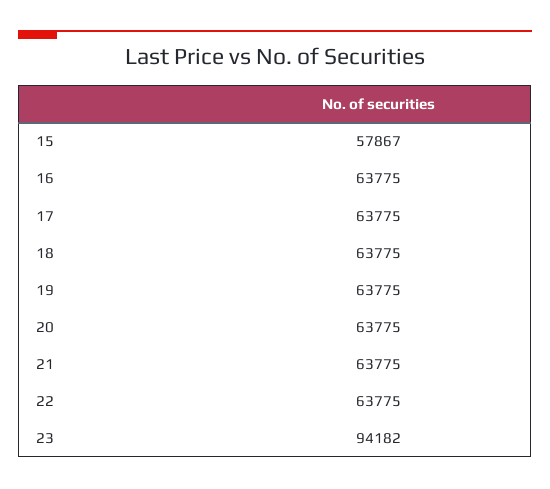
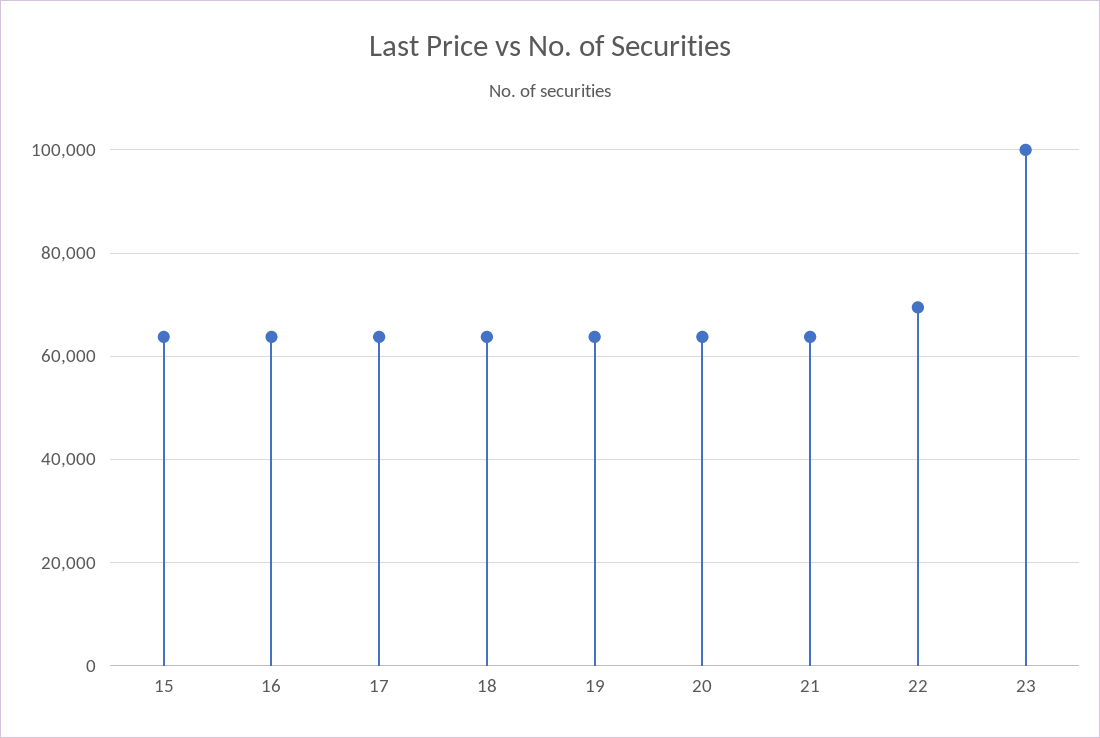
  {
-   "15": 57867,
+   "15": 64000,
    "16": 63775,
    "17": 63775,
    "18": 63775,
    "19": 63775,
    "20": 63775,
    "21": 63775,
-   "22": 63775,
+   "22": 70000,
-   "23": 94182
+   "23": 100000
  }

